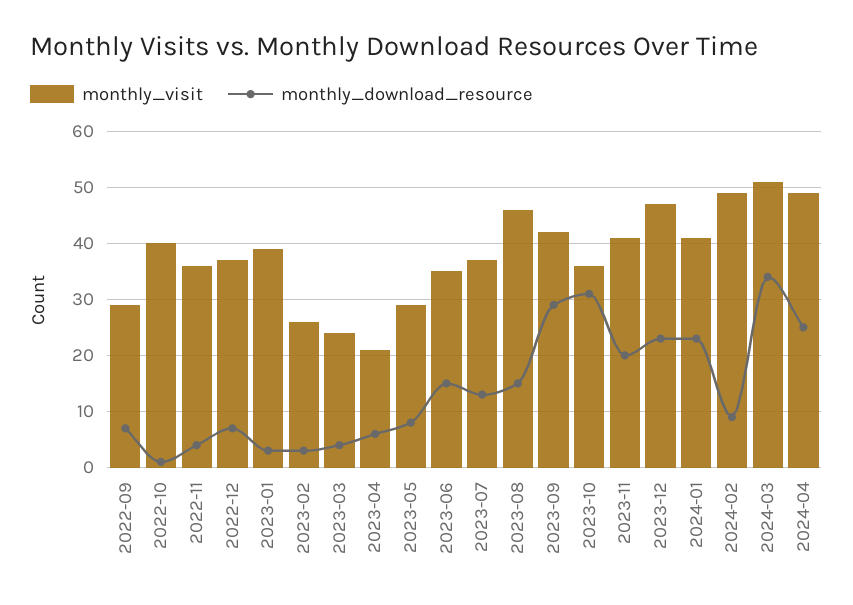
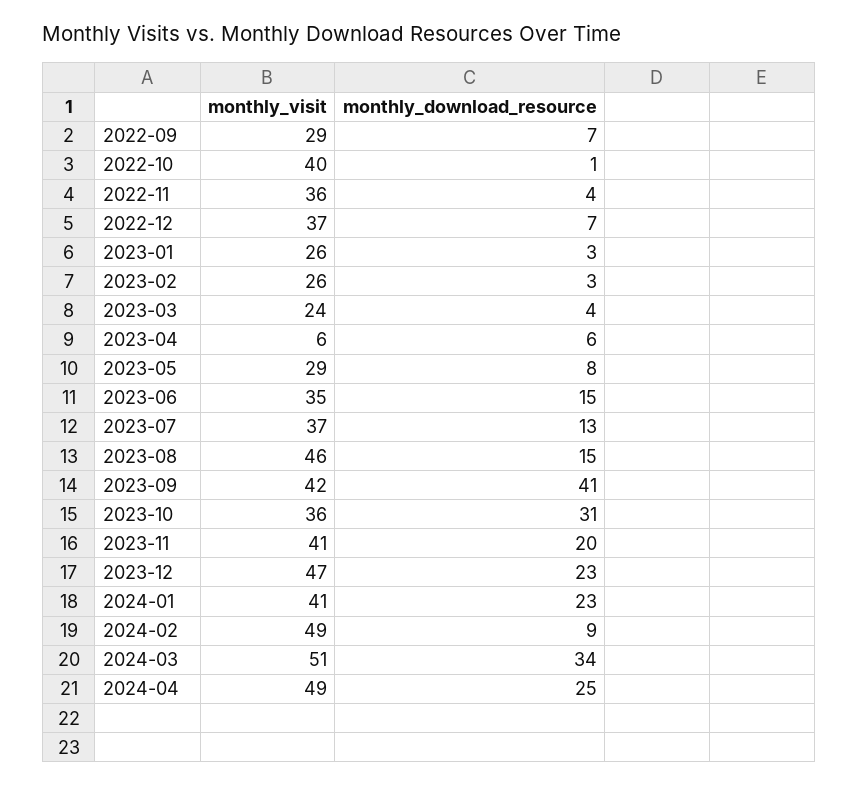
  {
    "monthly_visit": {
      "2022-09": 29,
      "2022-10": 40,
      "2022-11": 36,
      "2022-12": 37,
-     "2023-01": 40,
+     "2023-01": 26,
      "2023-02": 26,
      "2023-03": 24,
-     "2023-04": 20,
+     "2023-04": 6,
      "2023-05": 29,
      "2023-06": 35,
      "2023-07": 37,
      "2023-08": 46,
      "2023-09": 42,
      "2023-10": 36,
      "2023-11": 41,
      "2023-12": 47,
      "2024-01": 41,
      "2024-02": 49,
      "2024-03": 51,
      "2024-04": 49
    },
    "monthly_download_resource": {
      "2022-09": 7,
      "2022-10": 1,
      "2022-11": 4,
      "2022-12": 7,
      "2023-01": 3,
      "2023-02": 3,
      "2023-03": 4,
      "2023-04": 6,
      "2023-05": 8,
      "2023-06": 15,
      "2023-07": 13,
      "2023-08": 15,
-     "2023-09": 30,
+     "2023-09": 41,
      "2023-10": 31,
      "2023-11": 20,
      "2023-12": 23,
      "2024-01": 23,
      "2024-02": 9,
      "2024-03": 34,
      "2024-04": 25
    }
  }

